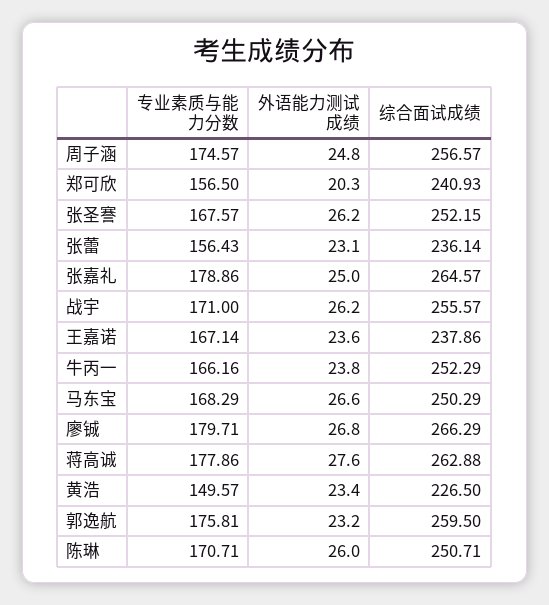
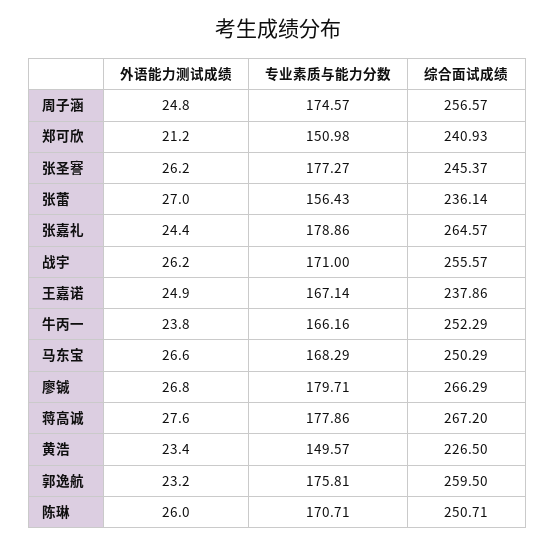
  {
    "专业素质与能力分数": {
      "周子涵": 174.57,
-     "郑可欣": 156.5,
+     "郑可欣": 150.98,
-     "张圣謇": 167.57,
+     "张圣謇": 177.27,
      "张蕾": 156.43,
      "张嘉礼": 178.86,
      "战宇": 171,
      "王嘉诺": 167.14,
      "牛丙一": 166.16,
      "马东宝": 168.29,
      "廖铖": 179.71,
      "蒋高诚": 177.86,
      "黄浩": 149.57,
      "郭逸航": 175.81,
      "陈琳": 170.71
    },
    "外语能力测试成绩": {
      "周子涵": 24.8,
-     "郑可欣": 20.3,
+     "郑可欣": 21.2,
      "张圣謇": 26.2,
-     "张蕾": 23.1,
+     "张蕾": 27,
-     "张嘉礼": 25,
+     "张嘉礼": 24.4,
      "战宇": 26.2,
-     "王嘉诺": 23.6,
+     "王嘉诺": 24.9,
      "牛丙一": 23.8,
      "马东宝": 26.6,
      "廖铖": 26.8,
      "蒋高诚": 27.6,
      "黄浩": 23.4,
      "郭逸航": 23.2,
      "陈琳": 26
    },
    "综合面试成绩": {
      "周子涵": 256.57,
      "郑可欣": 240.93,
-     "张圣謇": 252.15,
+     "张圣謇": 245.37,
      "张蕾": 236.14,
      "张嘉礼": 264.57,
      "战宇": 255.57,
      "王嘉诺": 237.86,
      "牛丙一": 252.29,
      "马东宝": 250.29,
      "廖铖": 266.29,
-     "蒋高诚": 262.88,
+     "蒋高诚": 267.2,
      "黄浩": 226.5,
      "郭逸航": 259.5,
      "陈琳": 250.71
    }
  }

